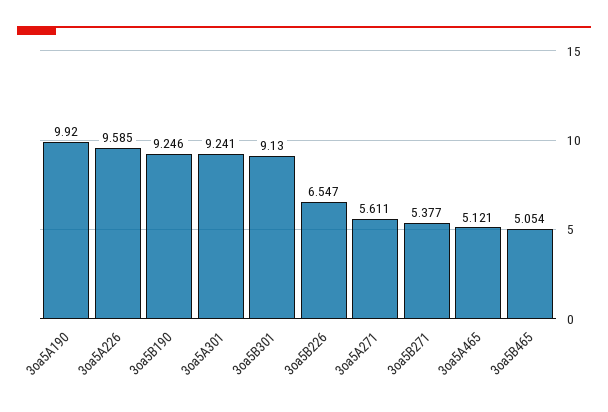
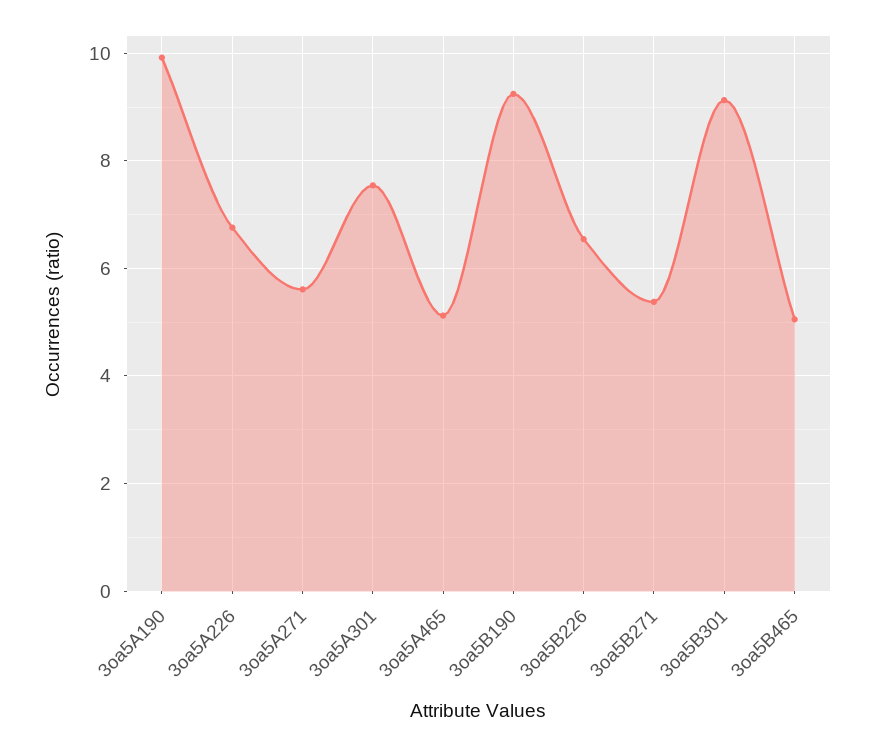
  {
    "3oa5A190": 9.92,
-   "3oa5A226": 9.585,
+   "3oa5A226": 6.8,
    "3oa5B190": 9.246,
-   "3oa5A301": 9.241,
+   "3oa5A301": 7.6,
    "3oa5B301": 9.13,
    "3oa5B226": 6.547,
    "3oa5A271": 5.611,
    "3oa5B271": 5.377,
    "3oa5A465": 5.121,
    "3oa5B465": 5.054
  }

